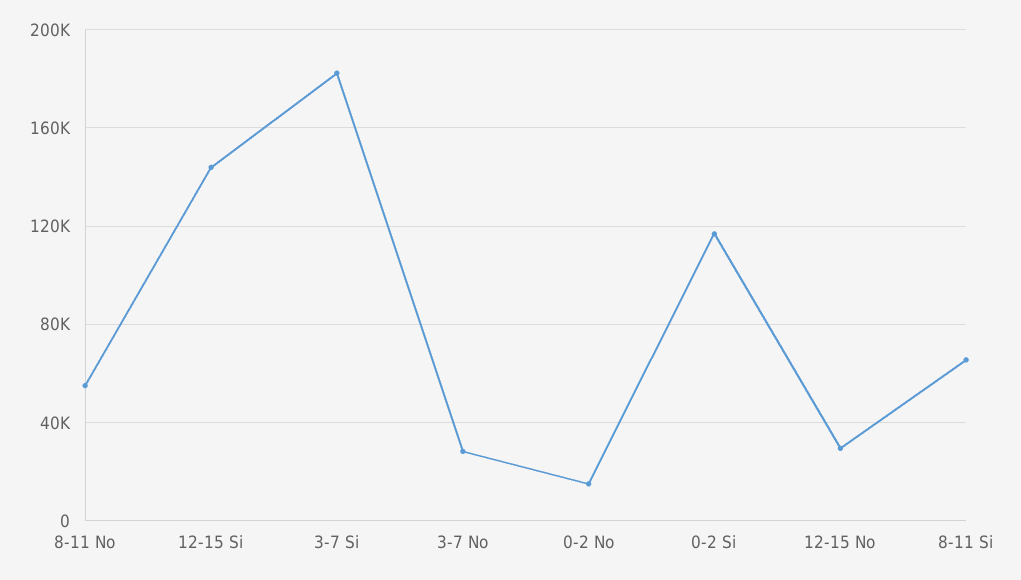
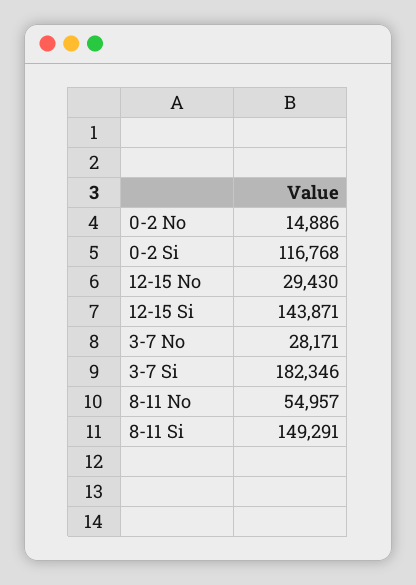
  {
    "8-11 No": 54957,
    "12-15 Si": 143871,
    "3-7 Si": 182346,
    "3-7 No": 28171,
    "0-2 No": 14886,
    "0-2 Si": 116768,
    "12-15 No": 29430,
-   "8-11 Si": 65000
+   "8-11 Si": 149291
  }

